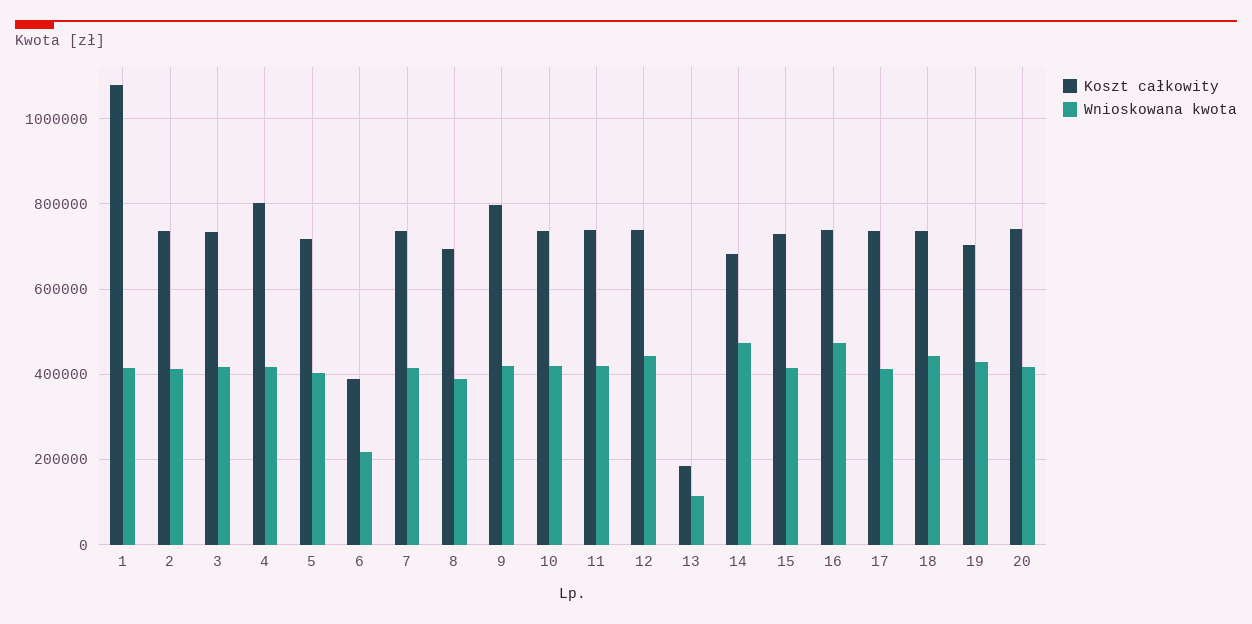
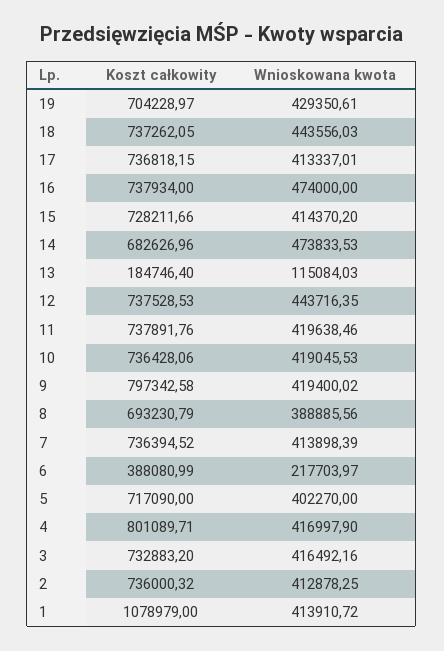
  {
    "Koszt całkowity": {
      "1": 1078979,
      "2": 736000.32,
      "3": 732883.2,
      "4": 801089.71,
      "5": 717090,
      "6": 388080.99,
      "7": 736394.52,
      "8": 693230.79,
      "9": 797342.58,
      "10": 736428.06,
      "11": 737891.76,
      "12": 737528.53,
      "13": 184746.4,
      "14": 682626.96,
      "15": 728211.66,
      "16": 737934,
      "17": 736818.15,
      "18": 737262.05,
-     "19": 704228.97,
+     "19": 704228.97
-     "20": 740000
    },
    "Wnioskowana kwota": {
      "1": 413910.72,
      "2": 412878.25,
      "3": 416492.16,
      "4": 416997.9,
      "5": 402270,
      "6": 217703.97,
      "7": 413898.39,
      "8": 388885.56,
      "9": 419400.02,
      "10": 419045.53,
      "11": 419638.46,
      "12": 443716.35,
      "13": 115084.03,
      "14": 473833.53,
      "15": 414370.2,
      "16": 474000,
      "17": 413337.01,
      "18": 443556.03,
-     "19": 429350.61,
+     "19": 429350.61
-     "20": 420000
    }
  }

